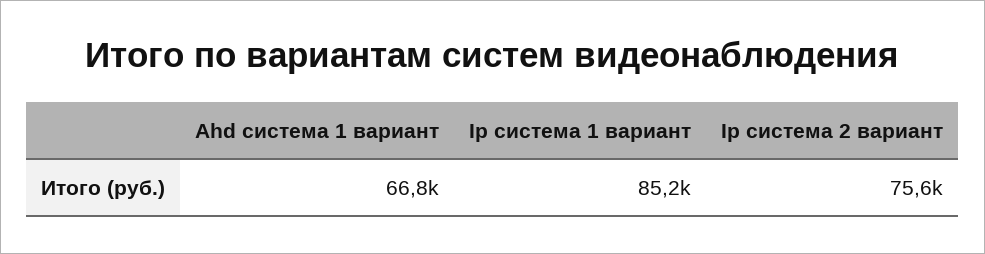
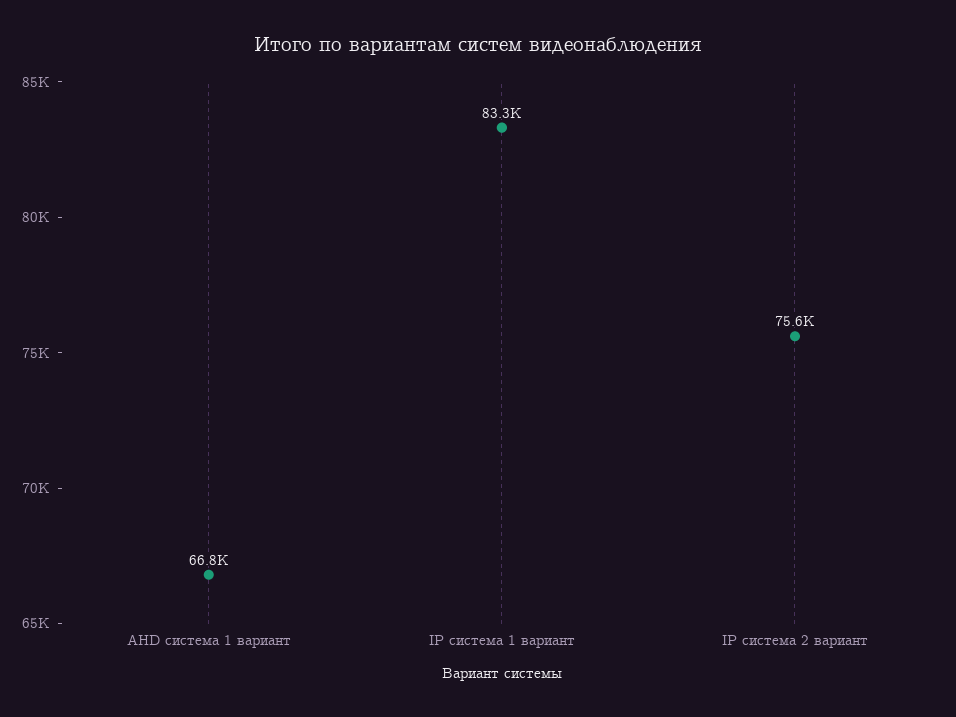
  {
    "Ahd система 1 вариант": 66800,
-   "Ip система 1 вариант": 85200,
+   "Ip система 1 вариант": 83300,
    "Ip система 2 вариант": 75600
  }

